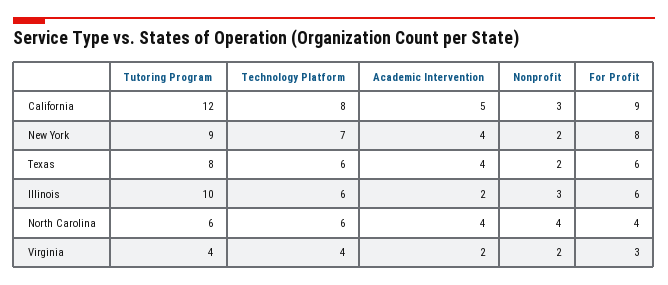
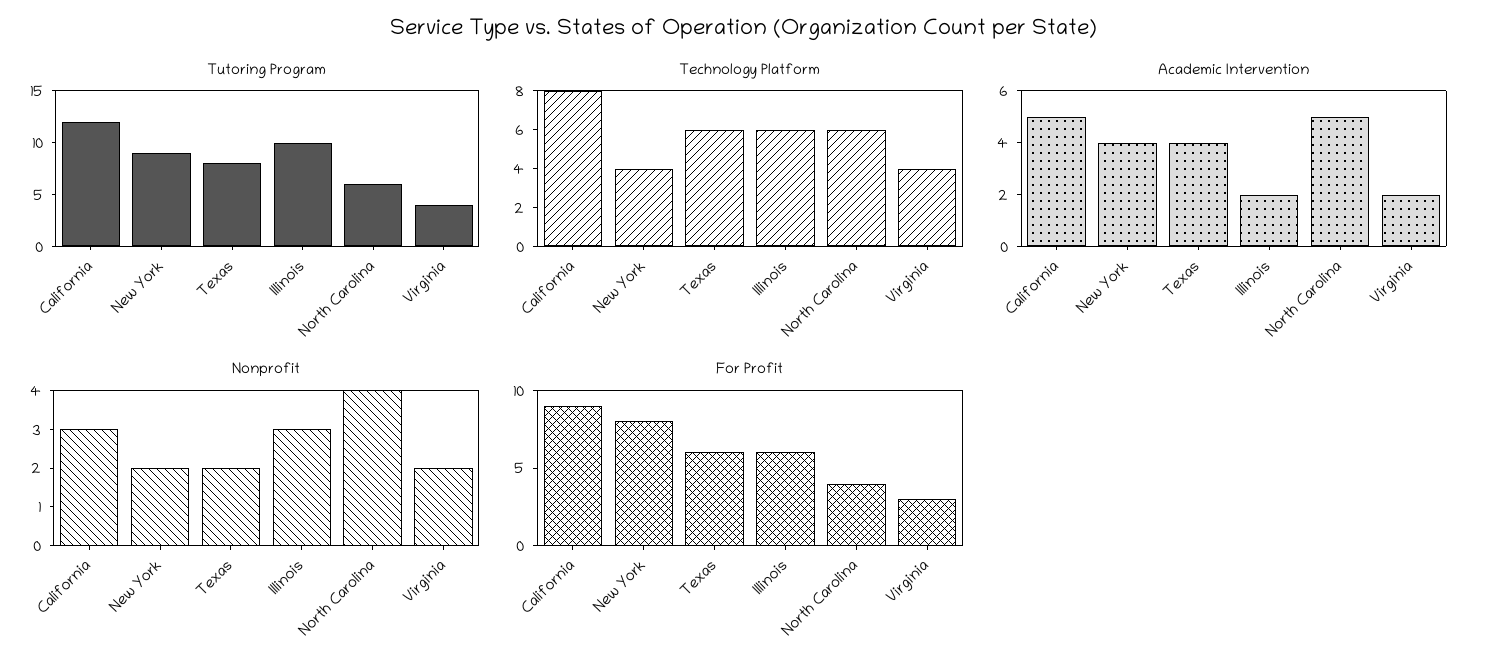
  {
    "Tutoring Program": {
      "California": 12,
      "New York": 9,
      "Texas": 8,
      "Illinois": 10,
      "North Carolina": 6,
      "Virginia": 4
    },
    "Technology Platform": {
      "California": 8,
-     "New York": 7,
+     "New York": 4,
      "Texas": 6,
      "Illinois": 6,
      "North Carolina": 6,
      "Virginia": 4
    },
    "Academic Intervention": {
      "California": 5,
      "New York": 4,
      "Texas": 4,
      "Illinois": 2,
-     "North Carolina": 4,
+     "North Carolina": 5,
      "Virginia": 2
    },
    "Nonprofit": {
      "California": 3,
      "New York": 2,
      "Texas": 2,
      "Illinois": 3,
      "North Carolina": 4,
      "Virginia": 2
    },
    "For Profit": {
      "California": 9,
      "New York": 8,
      "Texas": 6,
      "Illinois": 6,
      "North Carolina": 4,
      "Virginia": 3
    }
  }

